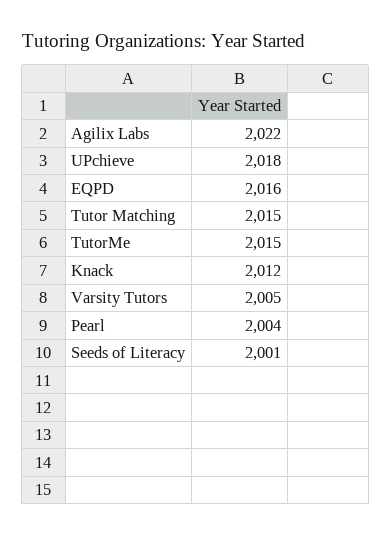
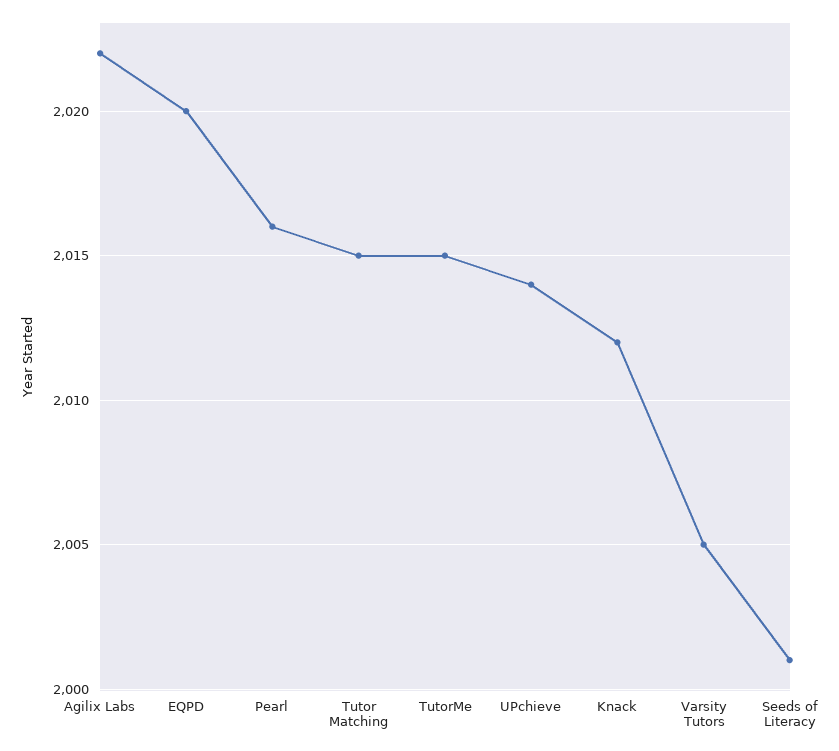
  {
    "Agilix Labs": 2022,
-   "UPchieve": 2018,
+   "UPchieve": 2014,
-   "EQPD": 2016,
+   "EQPD": 2020,
    "Tutor Matching": 2015,
    "TutorMe": 2015,
    "Knack": 2012,
    "Varsity Tutors": 2005,
-   "Pearl": 2004,
+   "Pearl": 2016,
    "Seeds of Literacy": 2001
  }

